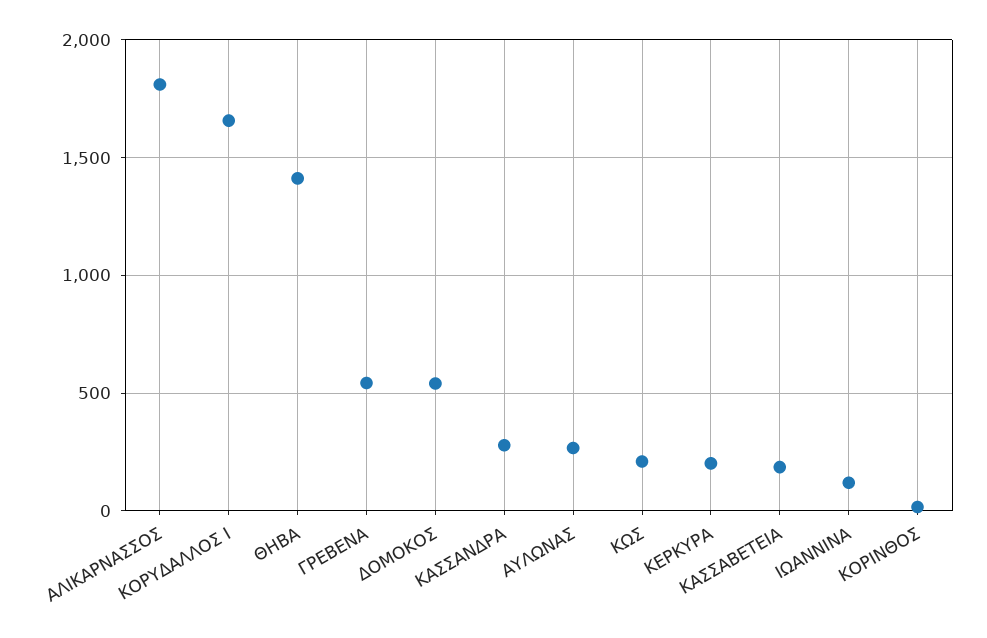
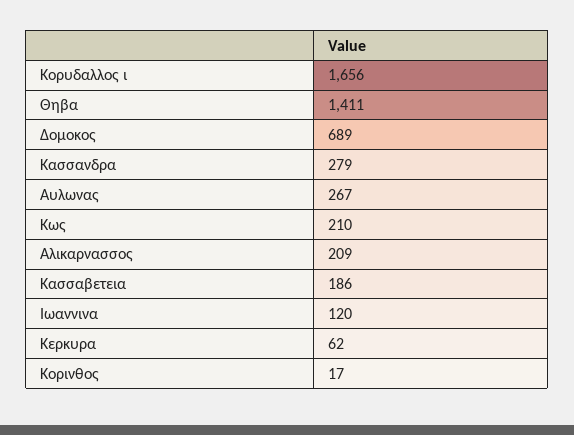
  {
-   "ΑΛΙΚΑΡΝΑΣΣΟΣ": 1800,
+   "ΑΛΙΚΑΡΝΑΣΣΟΣ": 209,
    "ΚΟΡΥΔΑΛΛΟΣ Ι": 1656,
    "ΘΗΒΑ": 1411,
-   "ΓΡΕΒΕΝΑ": 550,
-   "ΔΟΜΟΚΟΣ": 550,
+   "ΔΟΜΟΚΟΣ": 689,
    "ΚΑΣΣΑΝΔΡΑ": 279,
    "ΑΥΛΩΝΑΣ": 267,
    "ΚΩΣ": 210,
-   "ΚΕΡΚΥΡΑ": 200,
+   "ΚΕΡΚΥΡΑ": 62,
    "ΚΑΣΣΑΒΕΤΕΙΑ": 186,
    "ΙΩΑΝΝΙΝΑ": 120,
    "ΚΟΡΙΝΘΟΣ": 17
  }

